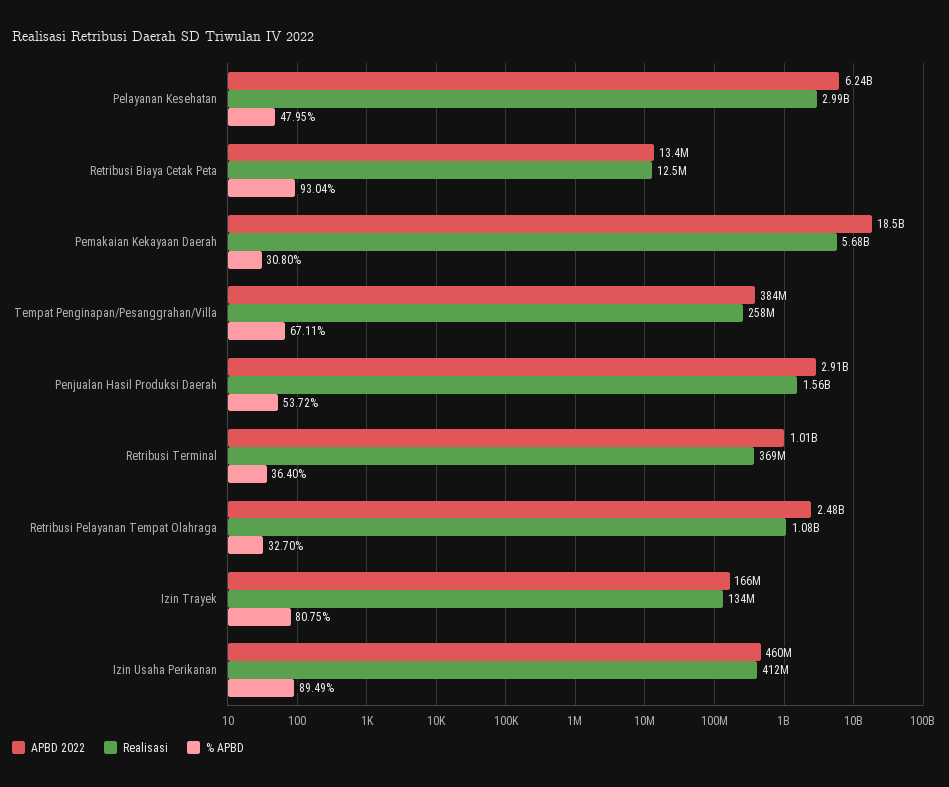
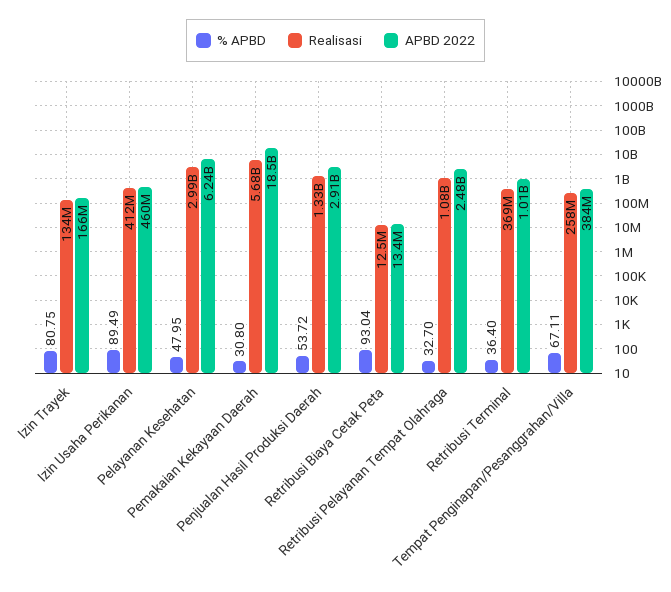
  {
    "APBD 2022": {
      "Pelayanan Kesehatan": 6240000000,
      "Retribusi Biaya Cetak Peta": 13400000,
      "Pemakaian Kekayaan Daerah": 18500000000,
      "Tempat Penginapan/Pesanggrahan/Villa": 384000000,
      "Penjualan Hasil Produksi Daerah": 2910000000,
      "Retribusi Terminal": 1010000000,
      "Retribusi Pelayanan Tempat Olahraga": 2480000000,
      "Izin Trayek": 166000000,
      "Izin Usaha Perikanan": 460000000
    },
    "Realisasi": {
      "Pelayanan Kesehatan": 2990000000,
      "Retribusi Biaya Cetak Peta": 12500000,
      "Pemakaian Kekayaan Daerah": 5680000000,
      "Tempat Penginapan/Pesanggrahan/Villa": 258000000,
-     "Penjualan Hasil Produksi Daerah": 1560000000,
+     "Penjualan Hasil Produksi Daerah": 1330000000,
      "Retribusi Terminal": 369000000,
      "Retribusi Pelayanan Tempat Olahraga": 1080000000,
      "Izin Trayek": 134000000,
      "Izin Usaha Perikanan": 412000000
    },
    "% APBD": {
      "Pelayanan Kesehatan": 47.95,
      "Retribusi Biaya Cetak Peta": 93.04,
      "Pemakaian Kekayaan Daerah": 30.8,
      "Tempat Penginapan/Pesanggrahan/Villa": 67.11,
      "Penjualan Hasil Produksi Daerah": 53.72,
      "Retribusi Terminal": 36.4,
      "Retribusi Pelayanan Tempat Olahraga": 32.7,
      "Izin Trayek": 80.75,
      "Izin Usaha Perikanan": 89.49
    }
  }

